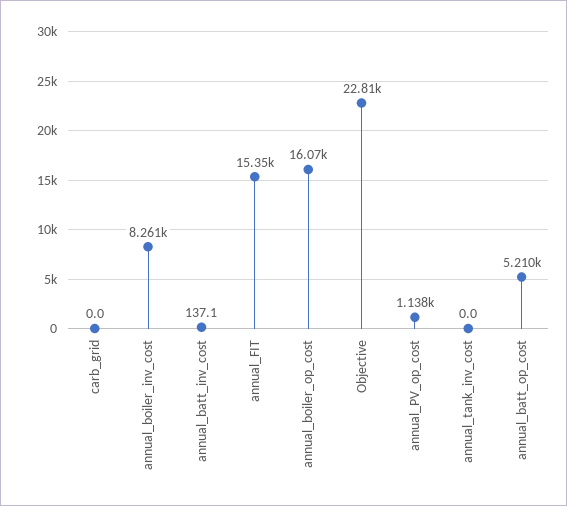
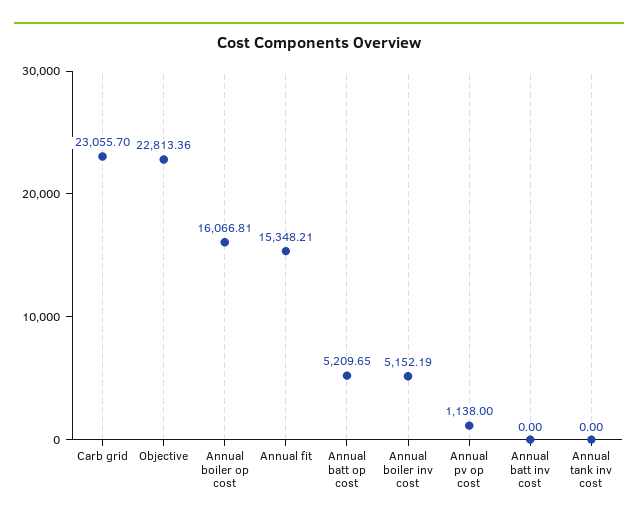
  {
-   "carb_grid": 0,
+   "carb_grid": 23055.7,
-   "annual_boiler_inv_cost": 8261,
+   "annual_boiler_inv_cost": 5152.19,
-   "annual_batt_inv_cost": 137.1,
+   "annual_batt_inv_cost": 0,
    "annual_FIT": 15348.21,
    "annual_boiler_op_cost": 16066.81,
    "Objective": 22813.36,
    "annual_PV_op_cost": 1138,
    "annual_tank_inv_cost": 0,
    "annual_batt_op_cost": 5209.65
  }

